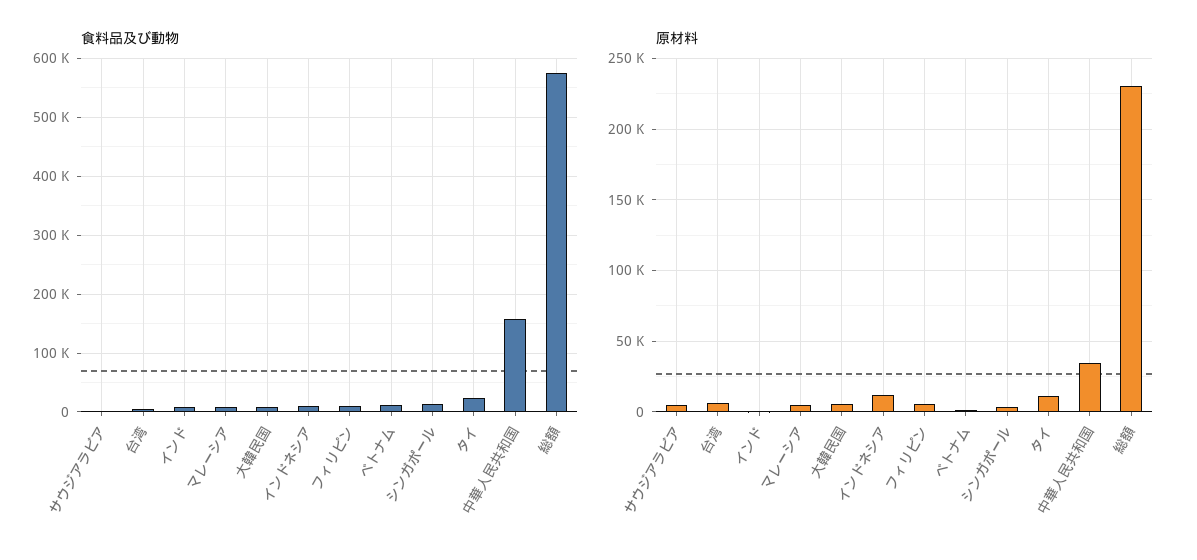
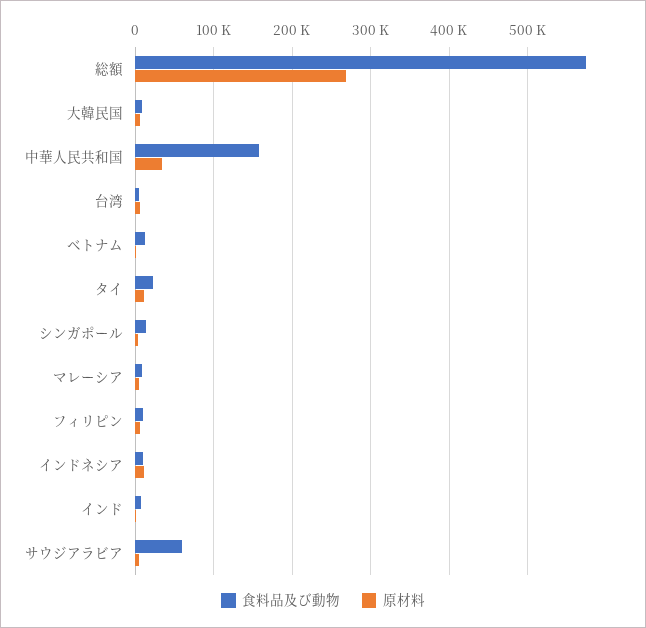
  {
    "食料品及び動物": {
-     "サウジアラビア": 0,
+     "サウジアラビア": 60000,
      "台湾": 0,
      "インド": 10000,
      "マレーシア": 10000,
      "大韓民国": 10000,
      "インドネシア": 10000,
      "フィリピン": 10000,
      "ベトナム": 10000,
      "シンガポール": 10000,
      "タイ": 20000,
      "中華人民共和国": 160000,
      "総額": 570000
    },
    "原材料": {
      "サウジアラビア": 5000,
      "台湾": 5000,
      "インド": 0,
      "マレーシア": 5000,
      "大韓民国": 5000,
      "インドネシア": 10000,
      "フィリピン": 5000,
      "ベトナム": 0,
      "シンガポール": 5000,
      "タイ": 10000,
      "中華人民共和国": 35000,
-     "総額": 230000
+     "総額": 270000
    }
  }

